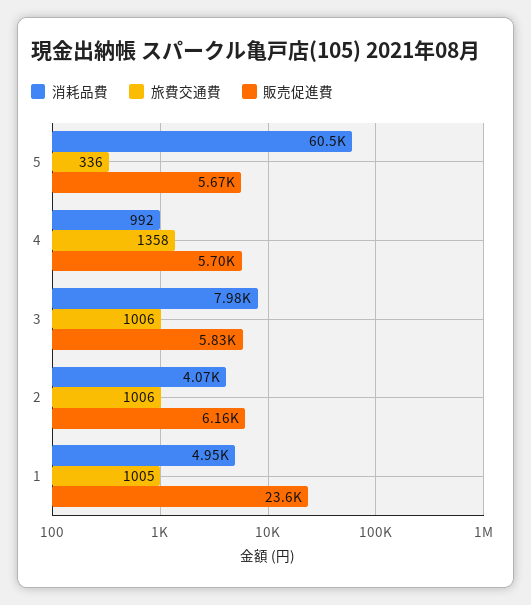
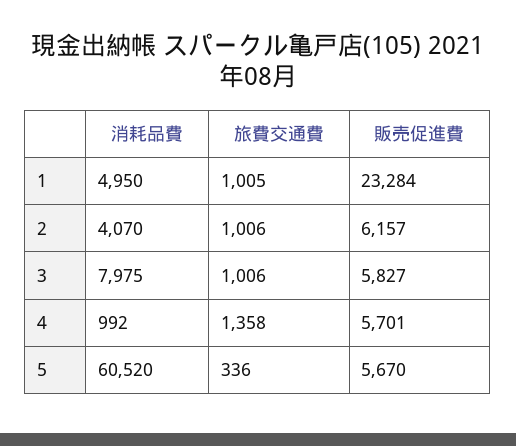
  {
    "消耗品費": {
      "5": 60520,
      "4": 992,
      "3": 7975,
      "2": 4070,
      "1": 4950
    },
    "旅費交通費": {
      "5": 336,
      "4": 1358,
      "3": 1006,
      "2": 1006,
      "1": 1005
    },
    "販売促進費": {
      "5": 5670,
      "4": 5701,
      "3": 5827,
      "2": 6157,
-     "1": 23600
+     "1": 23284
    }
  }

